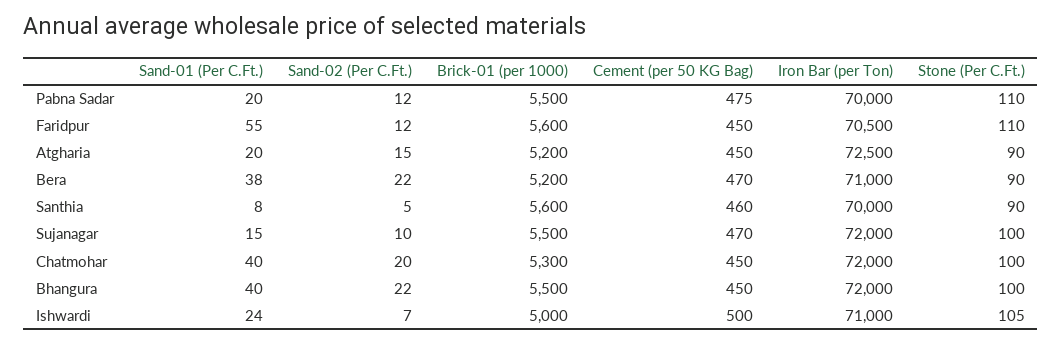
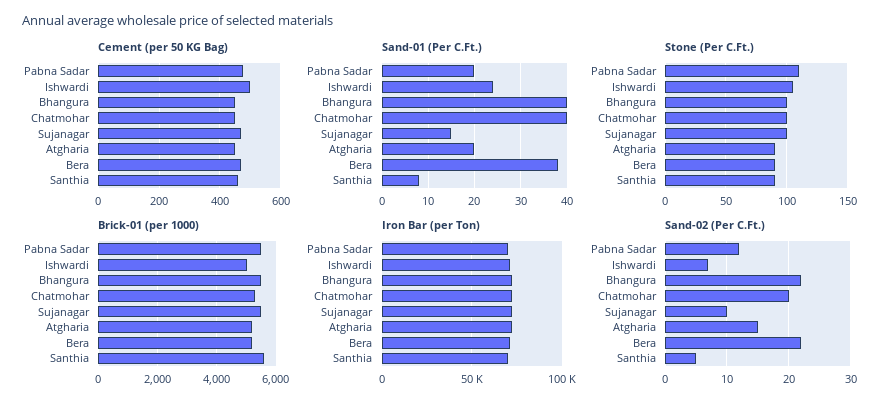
  {
    "Sand-01 (Per C.Ft.)": {
      "Pabna Sadar": 20,
-     "Faridpur": 55,
      "Atgharia": 20,
      "Bera": 38,
      "Santhia": 8,
      "Sujanagar": 15,
      "Chatmohar": 40,
      "Bhangura": 40,
      "Ishwardi": 24
    },
    "Sand-02 (Per C.Ft.)": {
      "Pabna Sadar": 12,
-     "Faridpur": 12,
      "Atgharia": 15,
      "Bera": 22,
      "Santhia": 5,
      "Sujanagar": 10,
      "Chatmohar": 20,
      "Bhangura": 22,
      "Ishwardi": 7
    },
    "Brick-01 (per 1000)": {
      "Pabna Sadar": 5500,
-     "Faridpur": 5600,
      "Atgharia": 5200,
      "Bera": 5200,
      "Santhia": 5600,
      "Sujanagar": 5500,
      "Chatmohar": 5300,
      "Bhangura": 5500,
      "Ishwardi": 5000
    },
    "Cement (per 50 KG Bag)": {
      "Pabna Sadar": 475,
-     "Faridpur": 450,
      "Atgharia": 450,
      "Bera": 470,
      "Santhia": 460,
      "Sujanagar": 470,
      "Chatmohar": 450,
      "Bhangura": 450,
      "Ishwardi": 500
    },
    "Iron Bar (per Ton)": {
      "Pabna Sadar": 70000,
-     "Faridpur": 70500,
      "Atgharia": 72500,
      "Bera": 71000,
      "Santhia": 70000,
      "Sujanagar": 72000,
      "Chatmohar": 72000,
      "Bhangura": 72000,
      "Ishwardi": 71000
    },
    "Stone (Per C.Ft.)": {
      "Pabna Sadar": 110,
-     "Faridpur": 110,
      "Atgharia": 90,
      "Bera": 90,
      "Santhia": 90,
      "Sujanagar": 100,
      "Chatmohar": 100,
      "Bhangura": 100,
      "Ishwardi": 105
    }
  }

